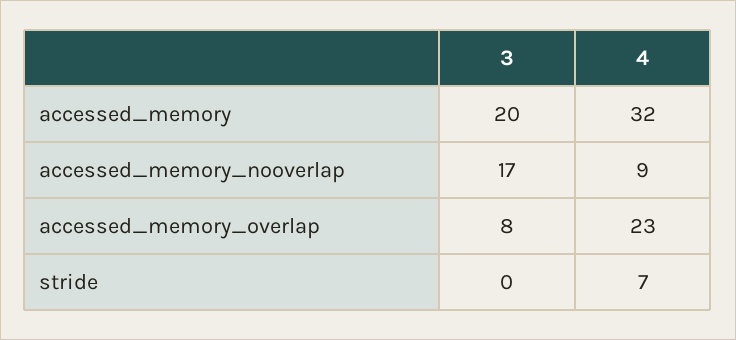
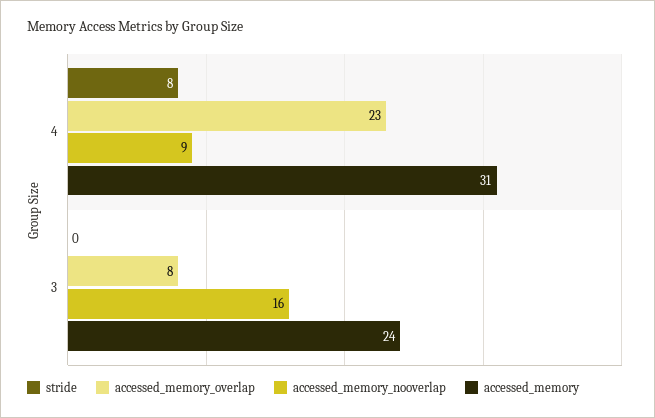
  {
    "accessed_memory": {
-     "3": 20,
+     "3": 24,
-     "4": 32
+     "4": 31
    },
    "accessed_memory_nooverlap": {
-     "3": 17,
+     "3": 16,
      "4": 9
    },
    "accessed_memory_overlap": {
      "3": 8,
      "4": 23
    },
    "stride": {
      "3": 0,
-     "4": 7
+     "4": 8
    }
  }

